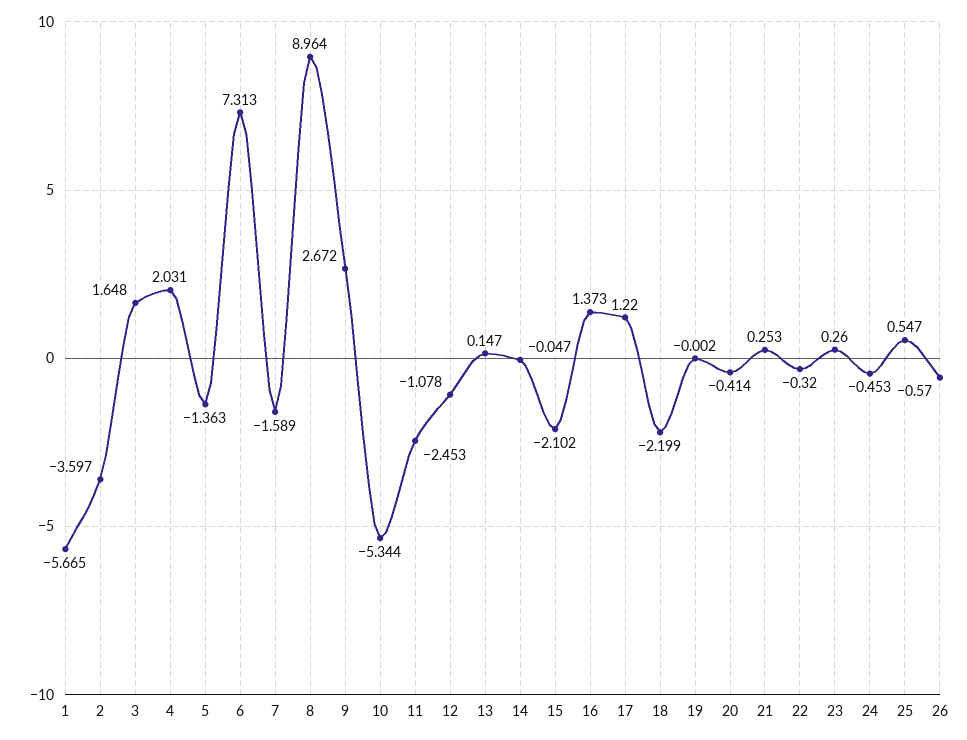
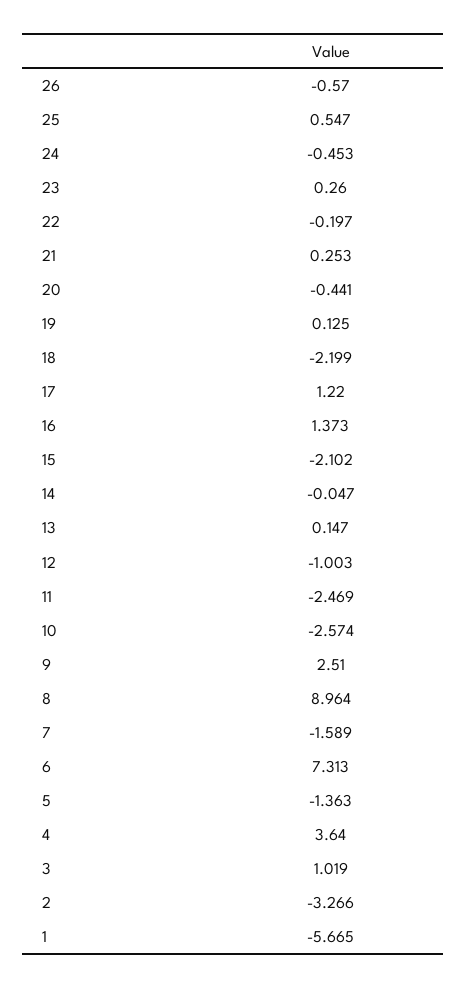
  {
    "1": -5.665,
-   "2": -3.597,
+   "2": -3.266,
-   "3": 1.648,
+   "3": 1.019,
-   "4": 2.031,
+   "4": 3.64,
    "5": -1.363,
    "6": 7.313,
    "7": -1.589,
    "8": 8.964,
-   "9": 2.672,
+   "9": 2.51,
-   "10": -5.344,
+   "10": -2.574,
-   "11": -2.453,
+   "11": -2.469,
-   "12": -1.078,
+   "12": -1.003,
    "13": 0.147,
    "14": -0.047,
    "15": -2.102,
    "16": 1.373,
    "17": 1.22,
    "18": -2.199,
-   "19": -0.002,
+   "19": 0.125,
-   "20": -0.414,
+   "20": -0.441,
    "21": 0.253,
-   "22": -0.32,
+   "22": -0.197,
    "23": 0.26,
    "24": -0.453,
    "25": 0.547,
    "26": -0.57
  }

